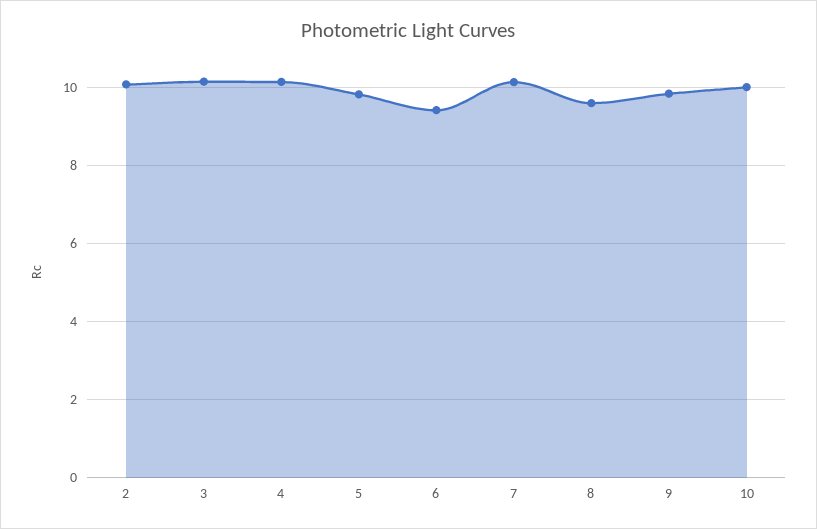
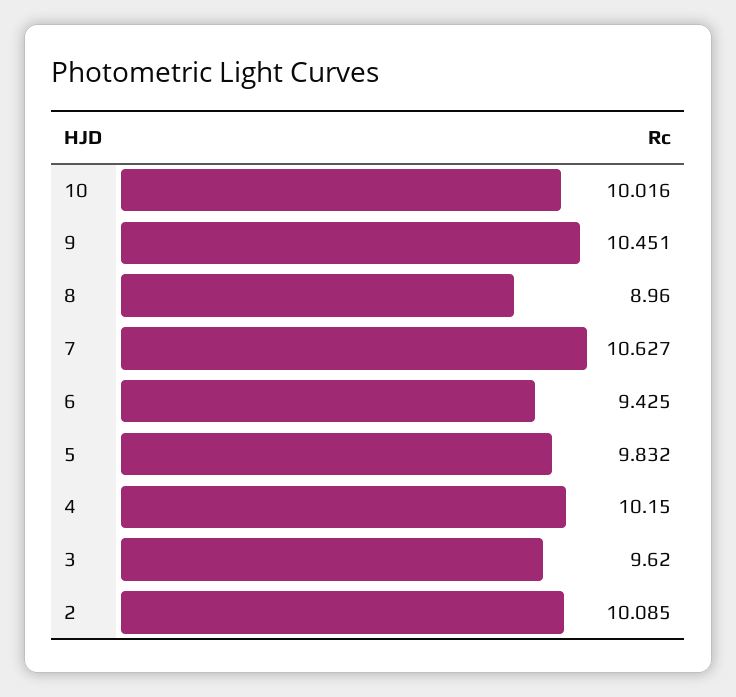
  {
    "2": 10.085,
-   "3": 10.2,
+   "3": 9.62,
    "4": 10.15,
    "5": 9.832,
    "6": 9.425,
-   "7": 10.2,
+   "7": 10.627,
-   "8": 9.6,
+   "8": 8.96,
-   "9": 9.8,
+   "9": 10.451,
    "10": 10.016
  }

